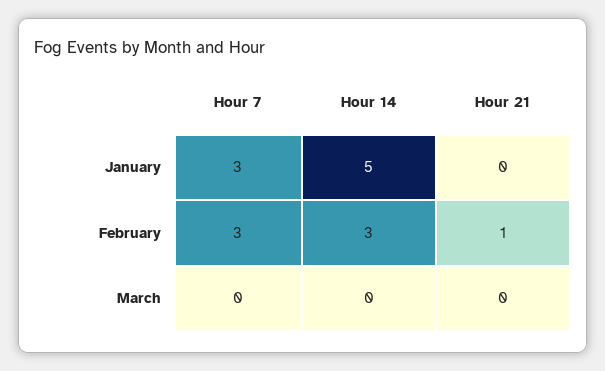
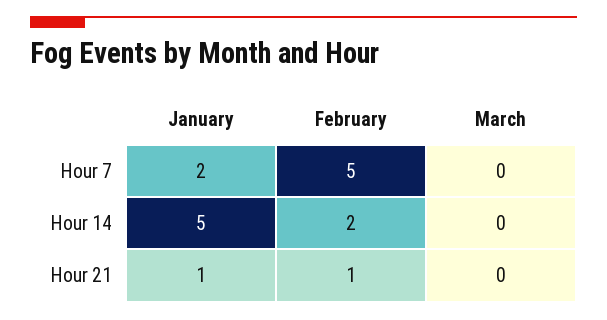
  {
    "Hour 7": {
-     "January": 3,
+     "January": 2,
-     "February": 3,
+     "February": 5,
      "March": 0
    },
    "Hour 14": {
      "January": 5,
-     "February": 3,
+     "February": 2,
      "March": 0
    },
    "Hour 21": {
-     "January": 0,
+     "January": 1,
      "February": 1,
      "March": 0
    }
  }

